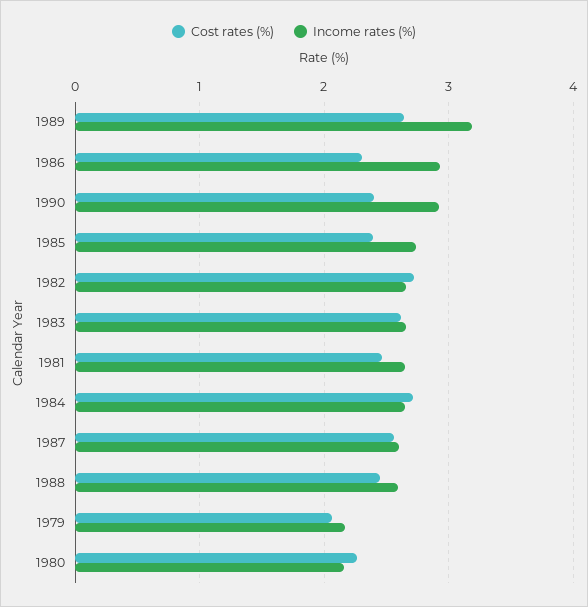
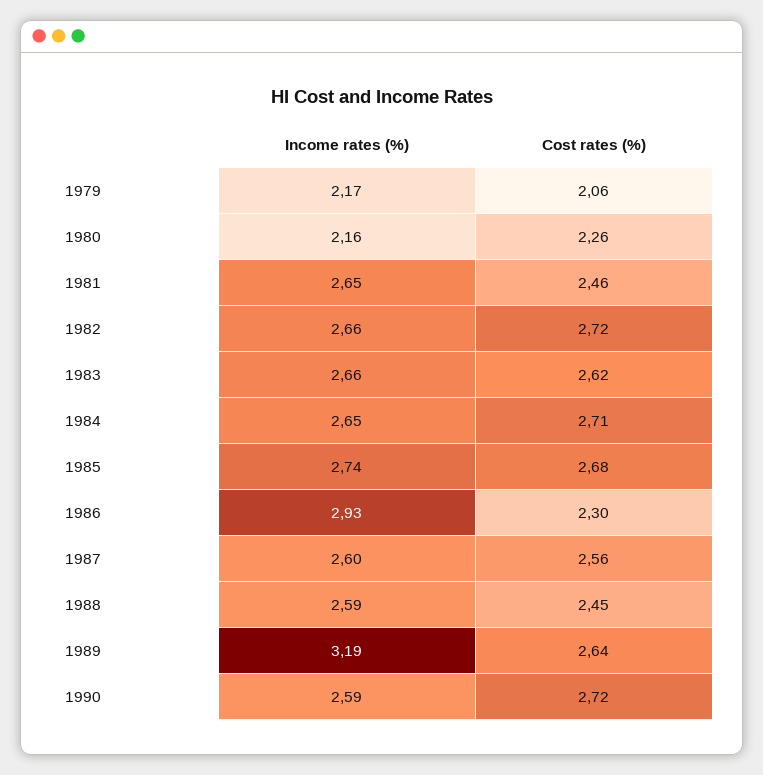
  {
    "Cost rates (%)": {
      "1989": 2.64,
      "1986": 2.3,
-     "1990": 2.4,
+     "1990": 2.72,
-     "1985": 2.4,
+     "1985": 2.68,
      "1982": 2.72,
      "1983": 2.62,
      "1981": 2.46,
      "1984": 2.71,
      "1987": 2.56,
      "1988": 2.45,
      "1979": 2.06,
      "1980": 2.26
    },
    "Income rates (%)": {
      "1989": 3.19,
      "1986": 2.93,
-     "1990": 2.9,
+     "1990": 2.59,
      "1985": 2.74,
      "1982": 2.66,
      "1983": 2.66,
      "1981": 2.65,
      "1984": 2.65,
      "1987": 2.6,
      "1988": 2.59,
      "1979": 2.17,
      "1980": 2.16
    }
  }

